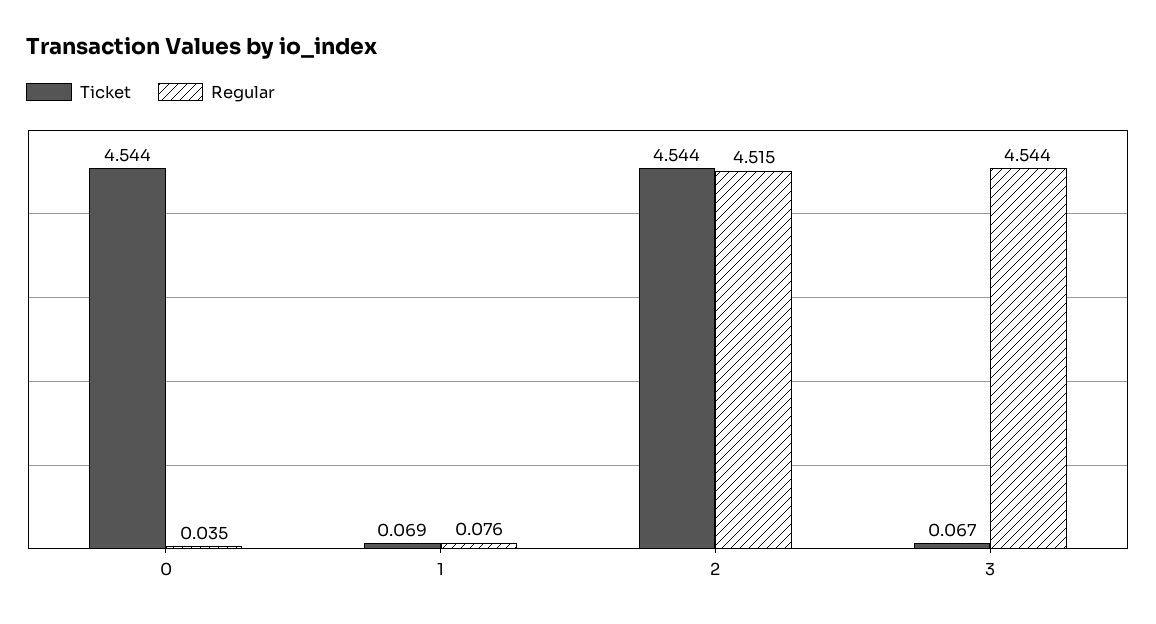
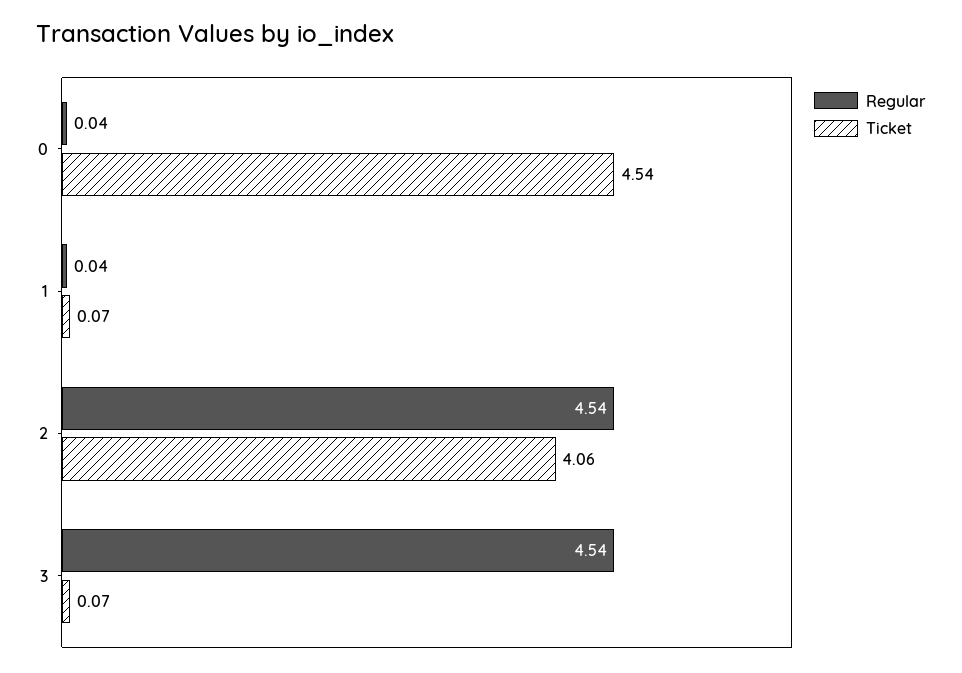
  {
    "Ticket": {
      "0": 4.544,
      "1": 0.069,
-     "2": 4.544,
+     "2": 4.06,
      "3": 0.067
    },
    "Regular": {
      "0": 0.035,
-     "1": 0.076,
+     "1": 0.04,
-     "2": 4.515,
+     "2": 4.54,
      "3": 4.544
    }
  }

